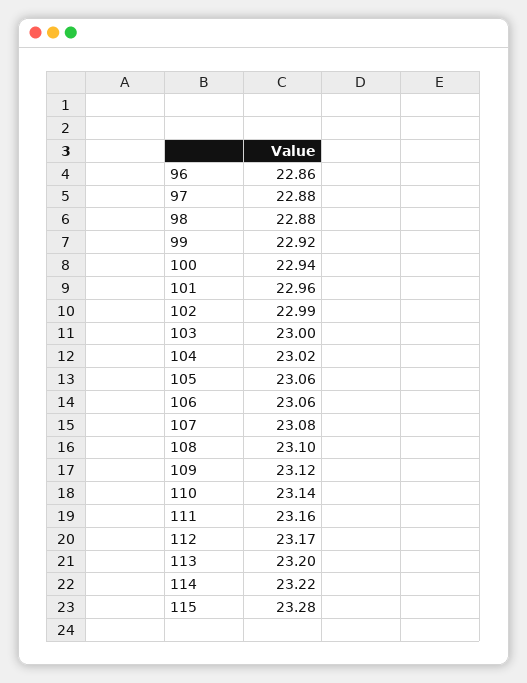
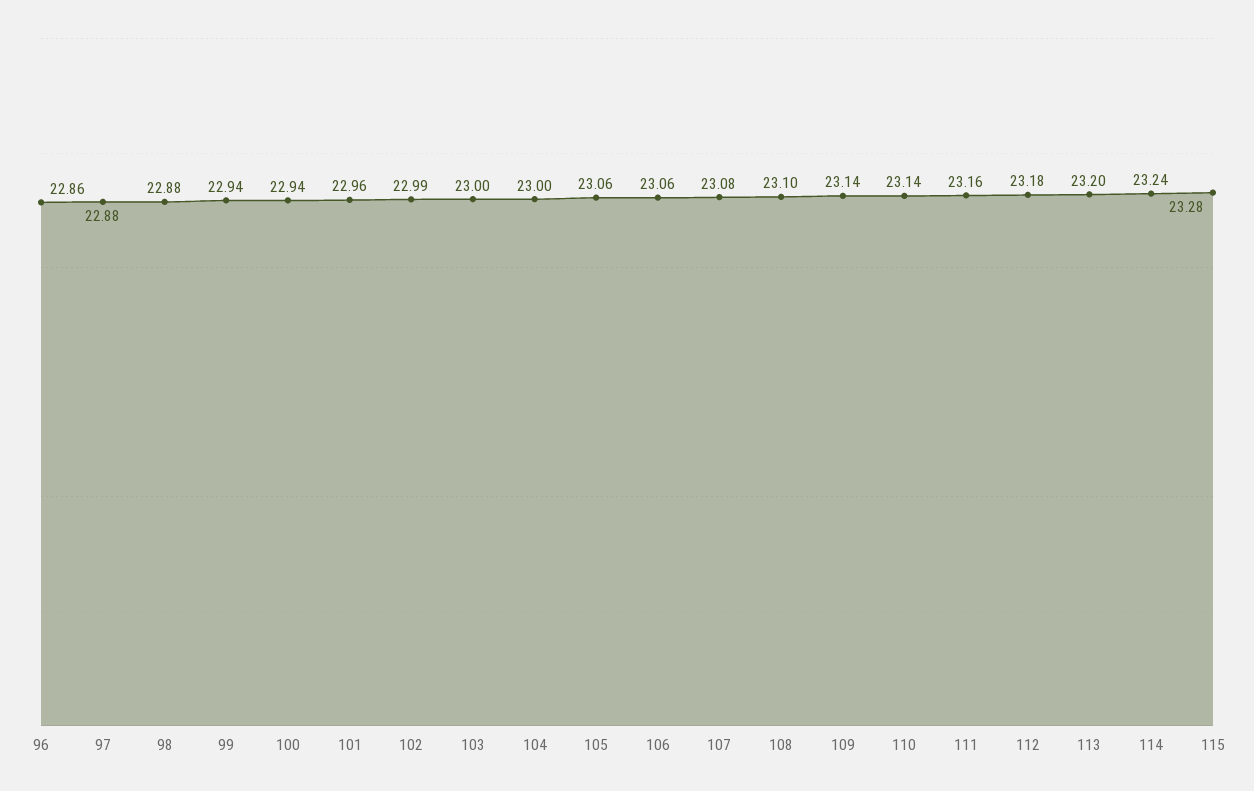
  {
    "96": 22.86,
    "97": 22.88,
    "98": 22.88,
-   "99": 22.92,
+   "99": 22.94,
    "100": 22.94,
    "101": 22.96,
    "102": 22.99,
    "103": 23,
-   "104": 23.02,
+   "104": 23,
    "105": 23.06,
    "106": 23.06,
    "107": 23.08,
    "108": 23.1,
-   "109": 23.12,
+   "109": 23.14,
    "110": 23.14,
    "111": 23.16,
-   "112": 23.17,
+   "112": 23.18,
    "113": 23.2,
-   "114": 23.22,
+   "114": 23.24,
    "115": 23.28
  }

